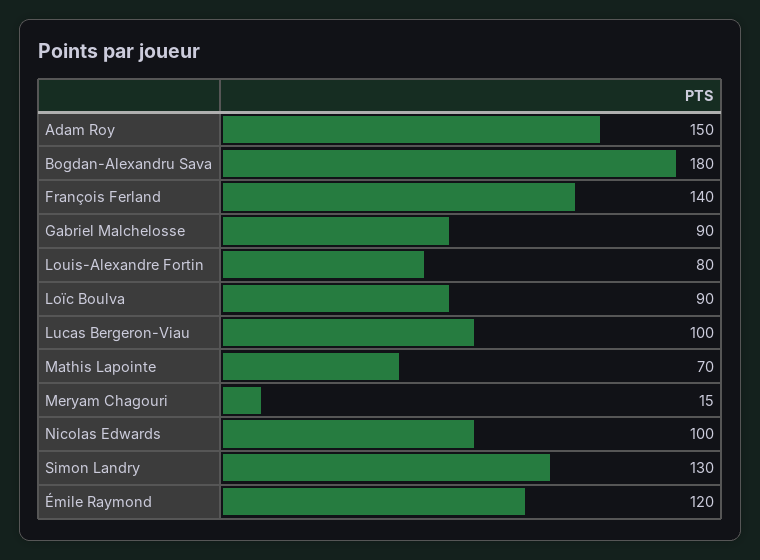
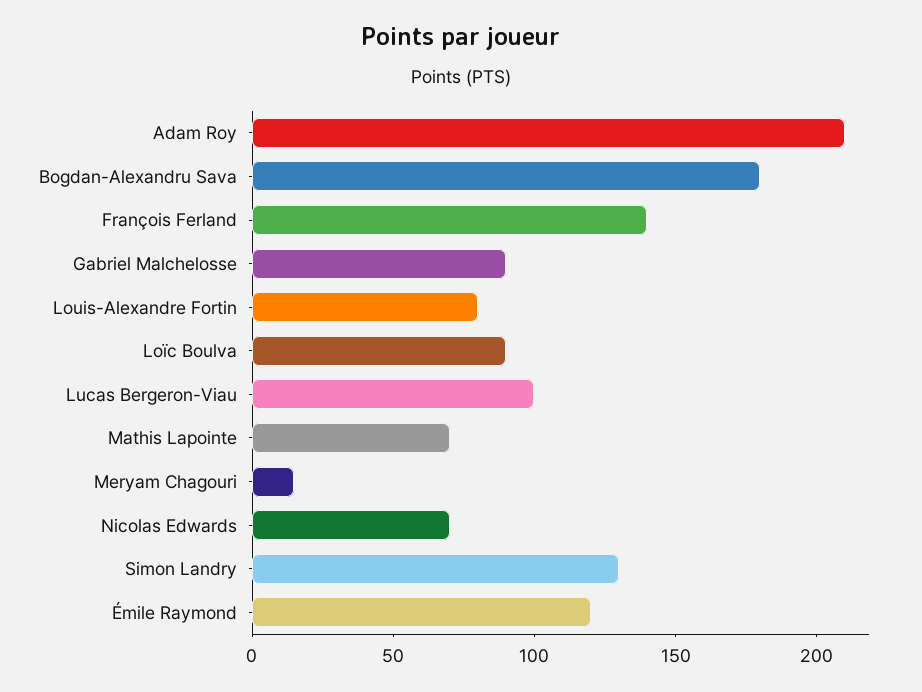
  {
-   "Adam Roy": 150,
+   "Adam Roy": 210,
    "Bogdan-Alexandru Sava": 180,
    "François Ferland": 140,
    "Gabriel Malchelosse": 90,
    "Louis-Alexandre Fortin": 80,
    "Loïc Boulva": 90,
    "Lucas Bergeron-Viau": 100,
    "Mathis Lapointe": 70,
    "Meryam Chagouri": 15,
-   "Nicolas Edwards": 100,
+   "Nicolas Edwards": 70,
    "Simon Landry": 130,
    "Émile Raymond": 120
  }

